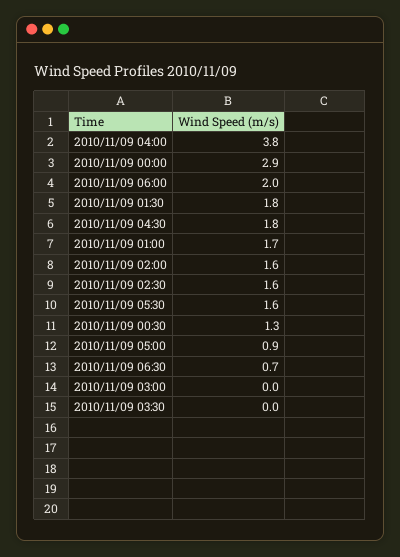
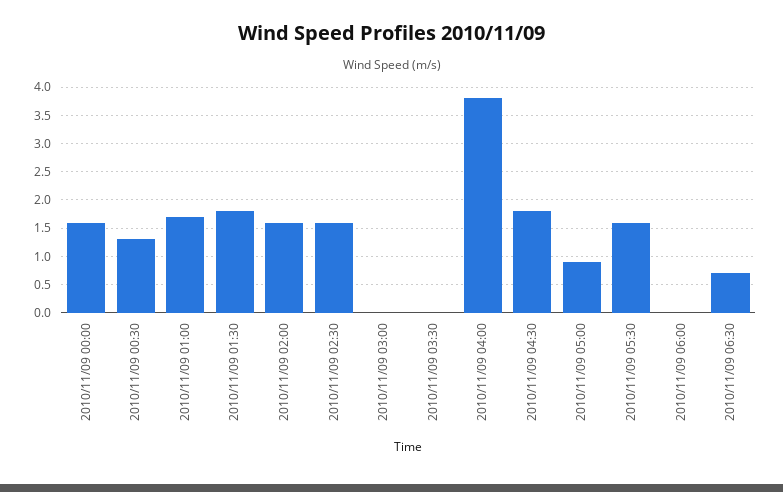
  {
    "2010/11/09 04:00": 3.8,
-   "2010/11/09 00:00": 2.9,
+   "2010/11/09 00:00": 1.5,
-   "2010/11/09 06:00": 2,
+   "2010/11/09 06:00": 0,
    "2010/11/09 01:30": 1.8,
    "2010/11/09 04:30": 1.8,
    "2010/11/09 01:00": 1.7,
    "2010/11/09 02:00": 1.6,
    "2010/11/09 02:30": 1.6,
    "2010/11/09 05:30": 1.6,
    "2010/11/09 00:30": 1.3,
    "2010/11/09 05:00": 0.9,
    "2010/11/09 06:30": 0.7,
    "2010/11/09 03:00": 0,
    "2010/11/09 03:30": 0
  }

